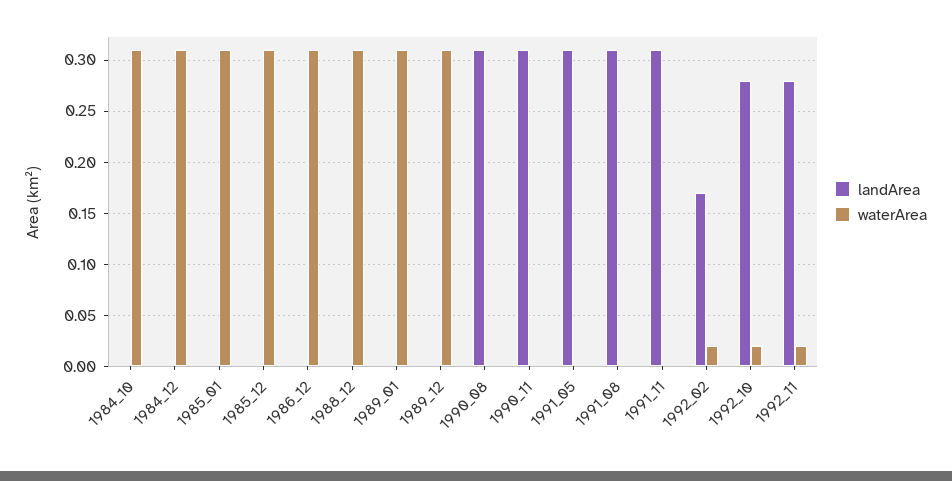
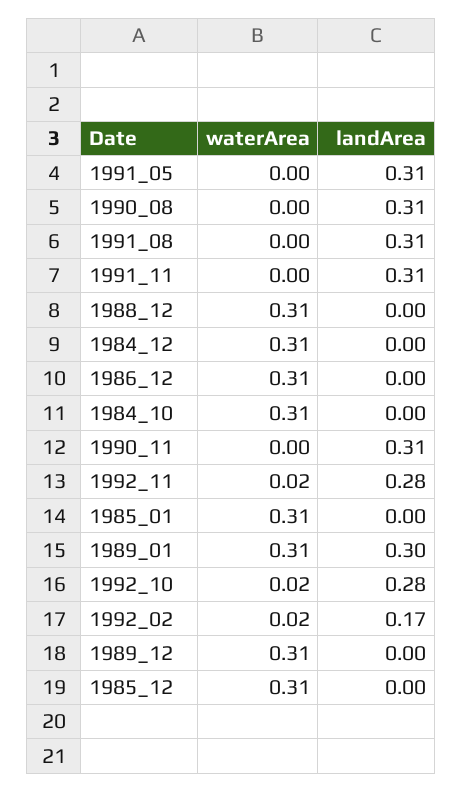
  {
    "landArea": {
      "1984_10": 0,
      "1984_12": 0,
      "1985_01": 0,
      "1985_12": 0,
      "1986_12": 0,
      "1988_12": 0,
-     "1989_01": 0,
+     "1989_01": 0.3,
      "1989_12": 0,
      "1990_08": 0.31,
      "1990_11": 0.31,
      "1991_05": 0.31,
      "1991_08": 0.31,
      "1991_11": 0.31,
      "1992_02": 0.17,
      "1992_10": 0.28,
      "1992_11": 0.28
    },
    "waterArea": {
      "1984_10": 0.31,
      "1984_12": 0.31,
      "1985_01": 0.31,
      "1985_12": 0.31,
      "1986_12": 0.31,
      "1988_12": 0.31,
      "1989_01": 0.31,
      "1989_12": 0.31,
      "1990_08": 0,
      "1990_11": 0,
      "1991_05": 0,
      "1991_08": 0,
      "1991_11": 0,
      "1992_02": 0.02,
      "1992_10": 0.02,
      "1992_11": 0.02
    }
  }

